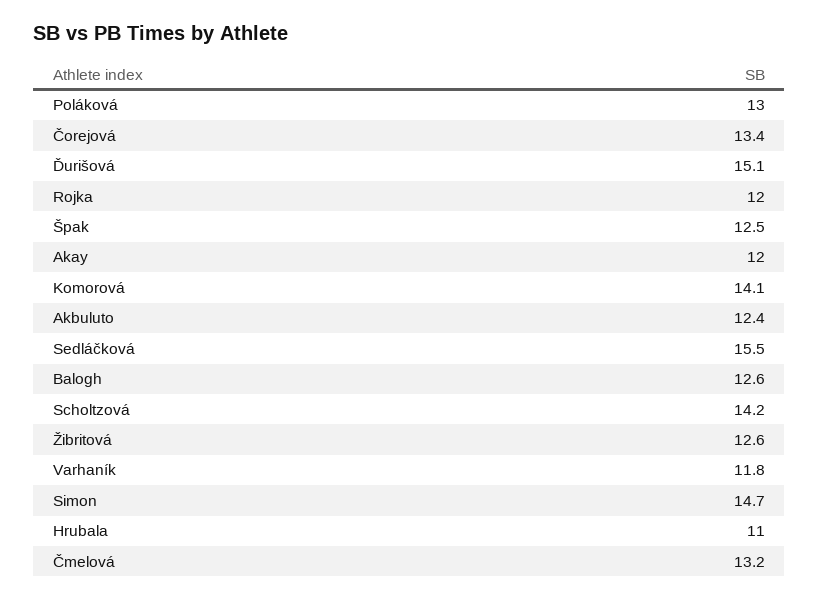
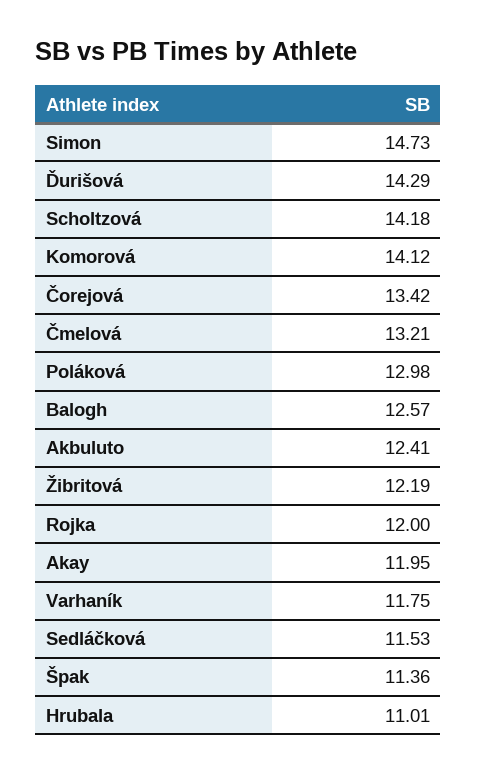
  {
    "Poláková": 12.98,
    "Čorejová": 13.42,
-   "Ďurišová": 15.1,
+   "Ďurišová": 14.29,
    "Rojka": 12,
-   "Špak": 12.5,
+   "Špak": 11.36,
    "Akay": 11.95,
    "Komorová": 14.12,
    "Akbuluto": 12.41,
-   "Sedláčková": 15.5,
+   "Sedláčková": 11.53,
    "Balogh": 12.57,
    "Scholtzová": 14.18,
-   "Žibritová": 12.6,
+   "Žibritová": 12.19,
    "Varhaník": 11.75,
    "Simon": 14.73,
    "Hrubala": 11.01,
    "Čmelová": 13.21
  }

